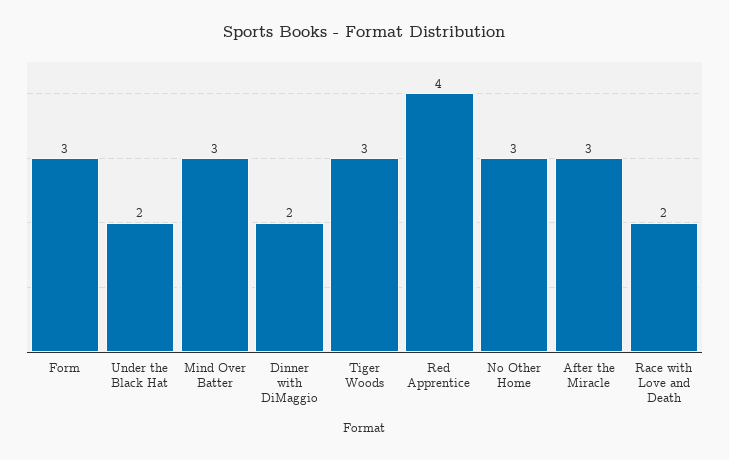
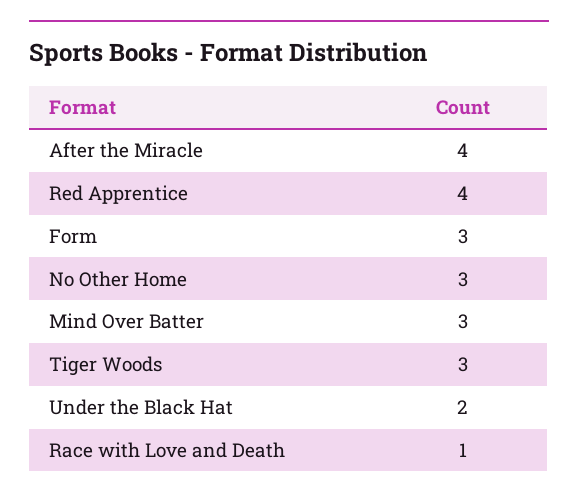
  {
    "Form": 3,
    "Under the Black Hat": 2,
    "Mind Over Batter": 3,
-   "Dinner with DiMaggio": 2,
    "Tiger Woods": 3,
    "Red Apprentice": 4,
    "No Other Home": 3,
-   "After the Miracle": 3,
+   "After the Miracle": 4,
-   "Race with Love and Death": 2
+   "Race with Love and Death": 1
  }

